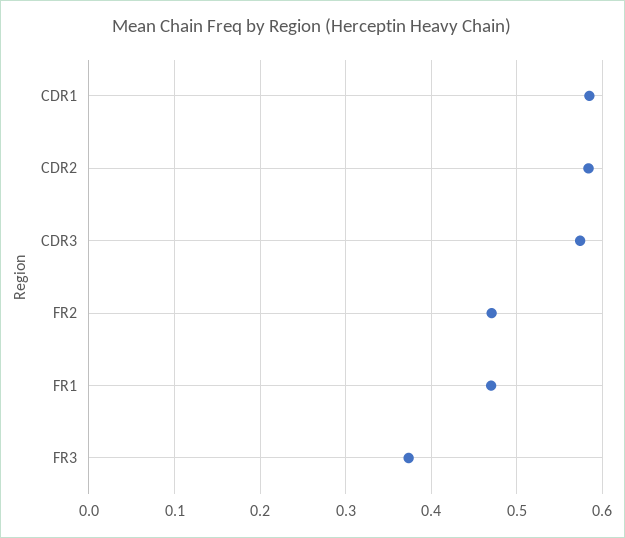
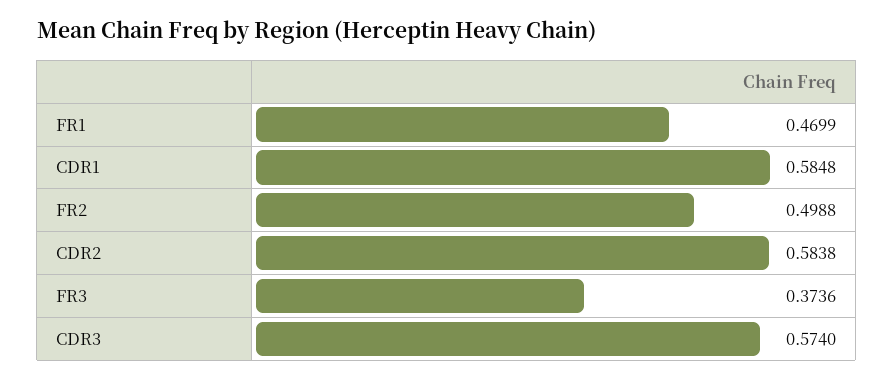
  {
    "CDR1": 0.5848,
    "CDR2": 0.5838,
    "CDR3": 0.574,
-   "FR2": 0.47,
+   "FR2": 0.4988,
    "FR1": 0.4699,
    "FR3": 0.3736
  }

